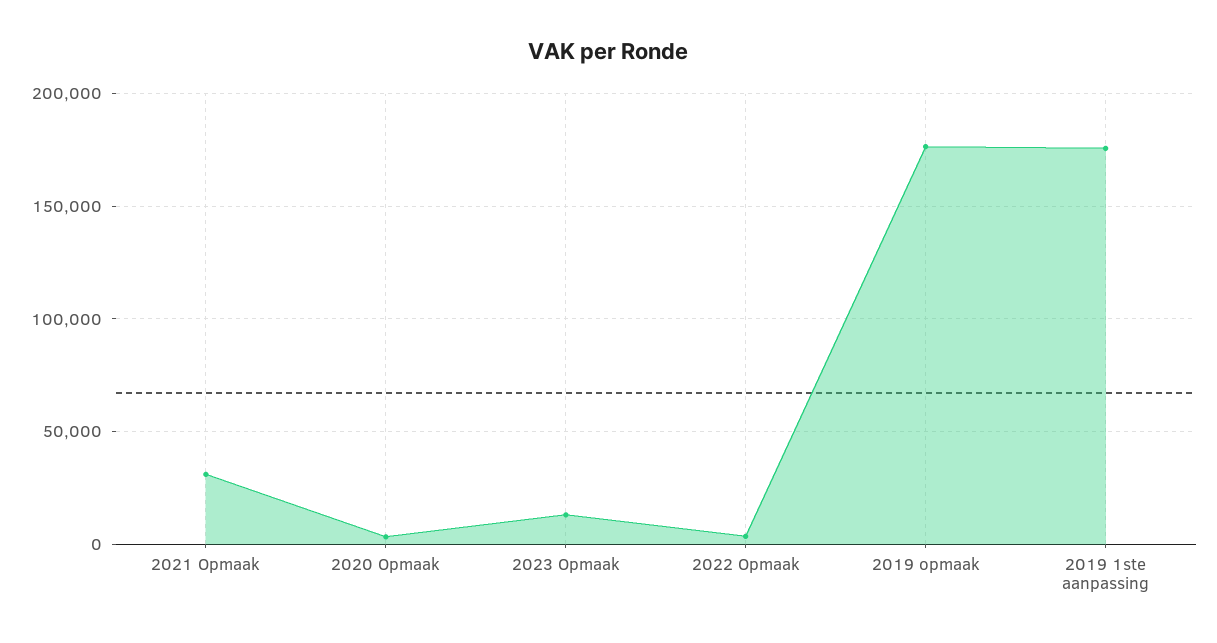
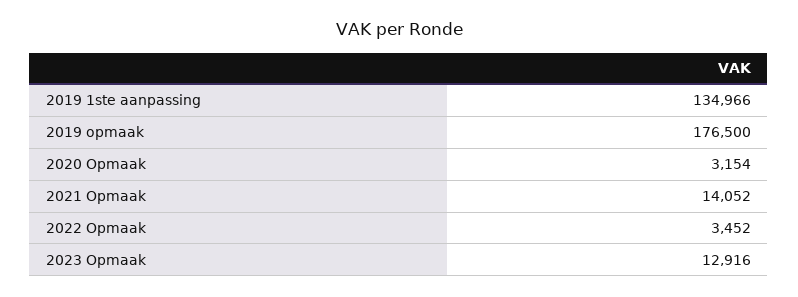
  {
-   "2021 Opmaak": 30000,
+   "2021 Opmaak": 14052,
    "2020 Opmaak": 3154,
    "2023 Opmaak": 12916,
    "2022 Opmaak": 3452,
    "2019 opmaak": 176500,
-   "2019 1ste aanpassing": 175000
+   "2019 1ste aanpassing": 134966
  }

